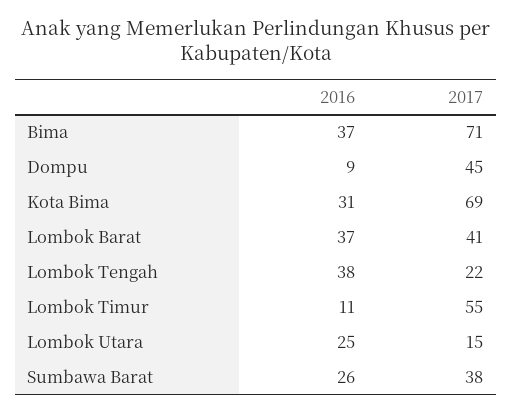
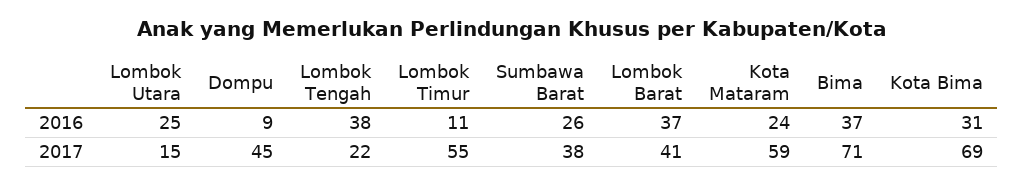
  {
    "2016": {
      "Bima": 37,
      "Dompu": 9,
      "Kota Bima": 31,
      "Lombok Barat": 37,
      "Lombok Tengah": 38,
      "Lombok Timur": 11,
      "Lombok Utara": 25,
-     "Sumbawa Barat": 26
+     "Sumbawa Barat": 26,
+     "Kota Mataram": 24
    },
    "2017": {
      "Bima": 71,
      "Dompu": 45,
      "Kota Bima": 69,
      "Lombok Barat": 41,
      "Lombok Tengah": 22,
      "Lombok Timur": 55,
      "Lombok Utara": 15,
-     "Sumbawa Barat": 38
+     "Sumbawa Barat": 38,
+     "Kota Mataram": 59
    }
  }

